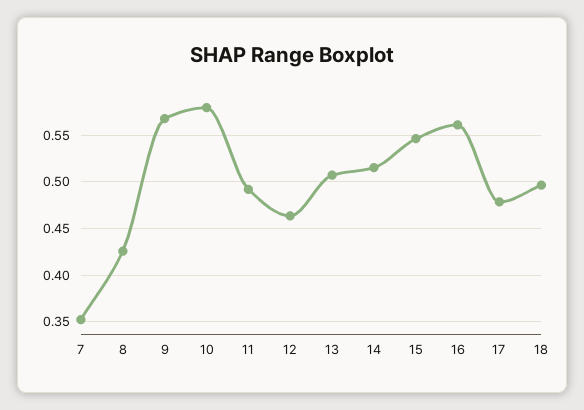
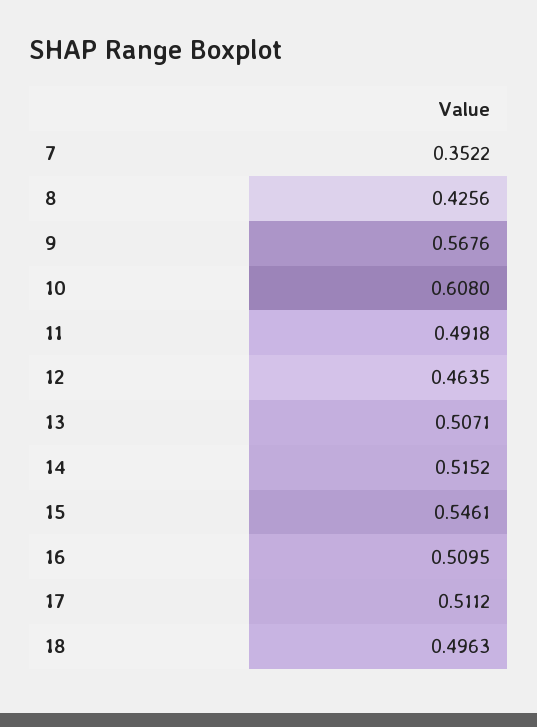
  {
    "7": 0.3522,
    "8": 0.4256,
    "9": 0.5676,
-   "10": 0.58,
+   "10": 0.608,
    "11": 0.4918,
    "12": 0.4635,
    "13": 0.5071,
    "14": 0.5152,
    "15": 0.5461,
-   "16": 0.56,
+   "16": 0.5095,
-   "17": 0.48,
+   "17": 0.5112,
    "18": 0.4963
  }

